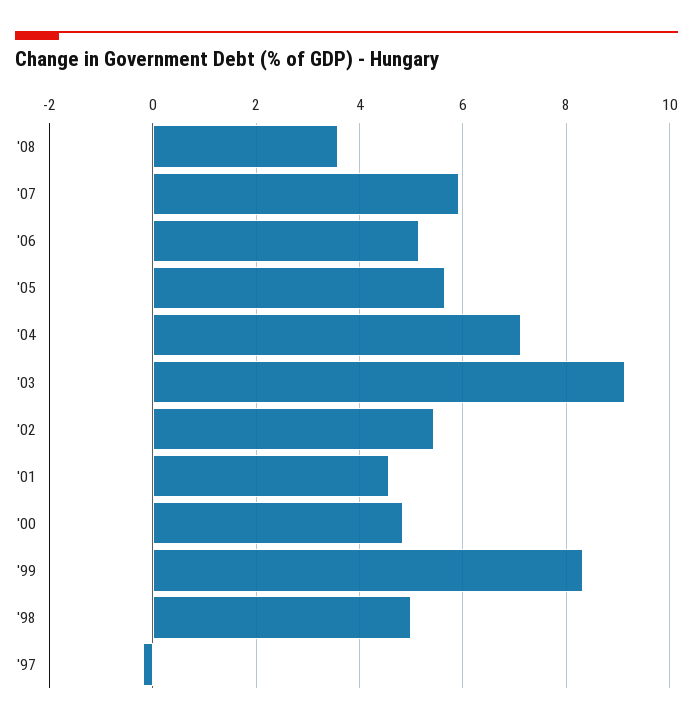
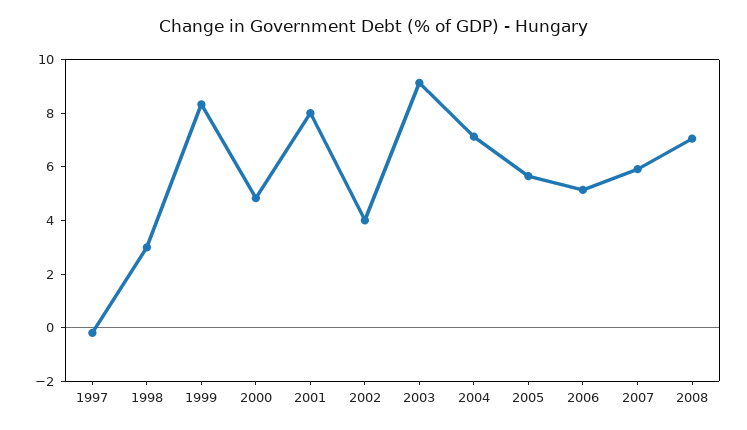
  {
-   "'08": 3.6,
+   "'08": 7,
    "'07": 6,
    "'06": 5.2,
    "'05": 5.6,
    "'04": 7.2,
    "'03": 9.2,
-   "'02": 5.4,
+   "'02": 4,
-   "'01": 4.6,
+   "'01": 8,
    "'00": 4.8,
    "'99": 8.4,
-   "'98": 5,
+   "'98": 3,
    "'97": -0.2
  }

